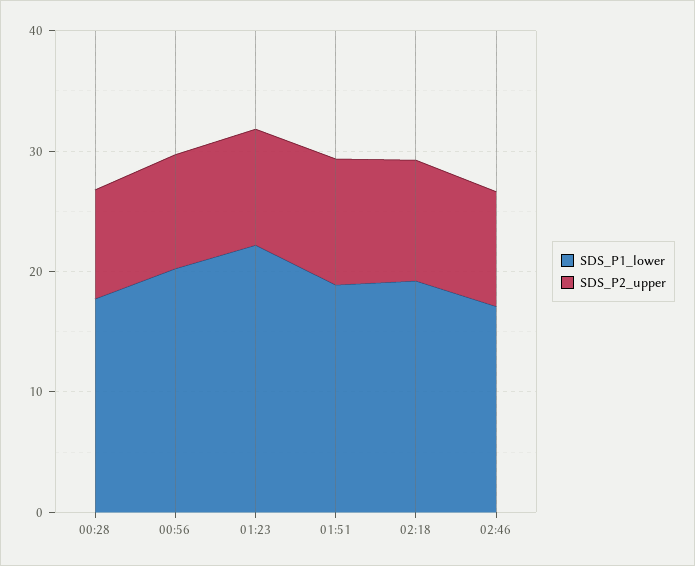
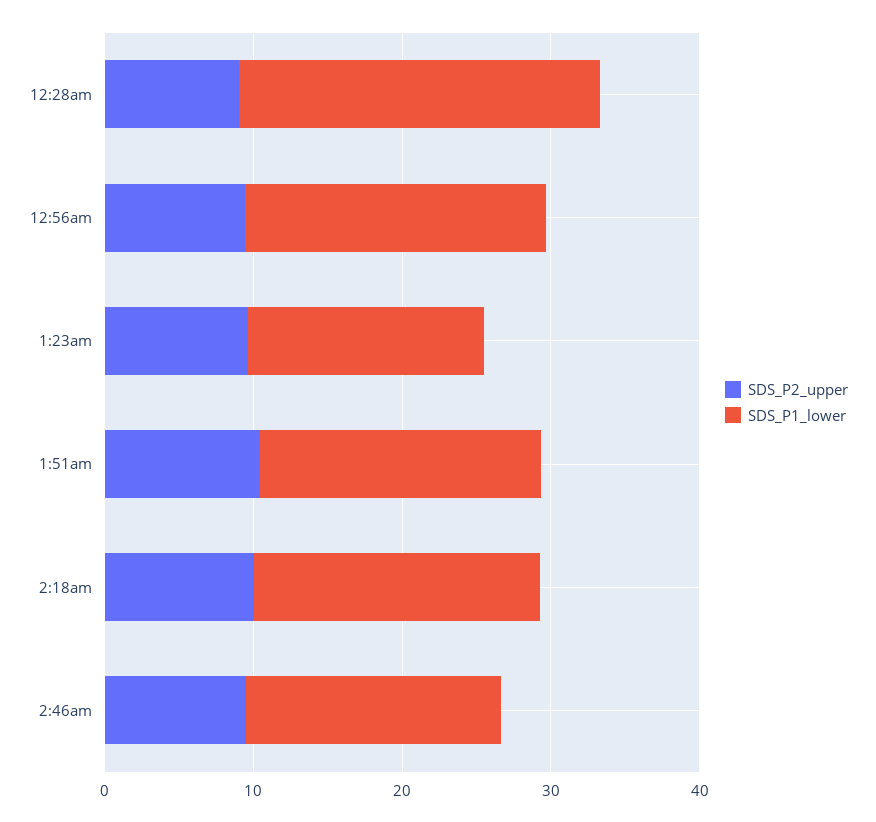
  {
    "SDS_P1_lower": {
-     "00:28": 18,
+     "00:28": 24,
      "00:56": 20,
-     "01:23": 22,
+     "01:23": 16,
      "01:51": 18,
      "02:18": 20,
      "02:46": 18
    },
    "SDS_P2_upper": {
      "00:28": 10,
      "00:56": 10,
      "01:23": 10,
      "01:51": 10,
      "02:18": 10,
      "02:46": 10
    }
  }

